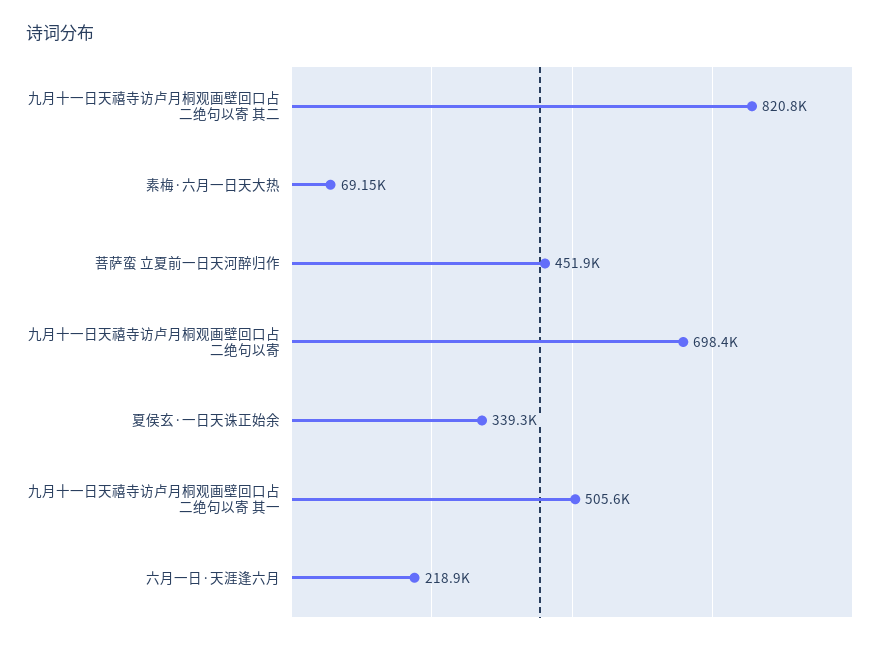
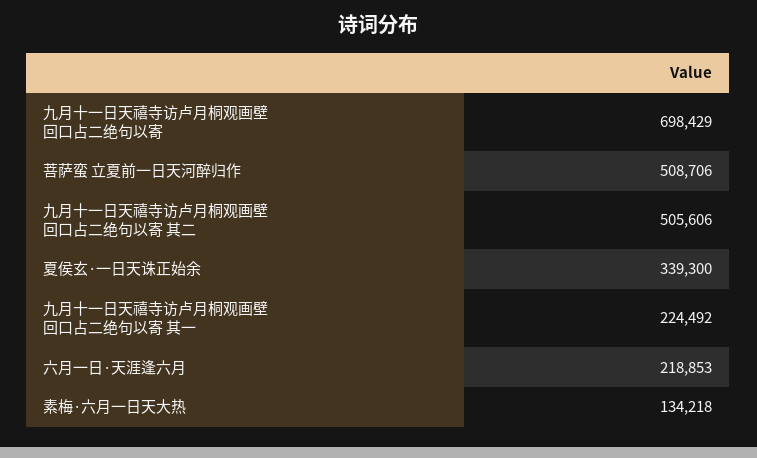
  {
-   "九月十一日天禧寺访卢月桐观画壁回口占二绝句以寄 其二": 820800,
+   "九月十一日天禧寺访卢月桐观画壁回口占二绝句以寄 其二": 505606,
-   "素梅·六月一日天大热": 69150,
+   "素梅·六月一日天大热": 134218,
-   "菩萨蛮 立夏前一日天河醉归作": 451900,
+   "菩萨蛮 立夏前一日天河醉归作": 508706,
    "九月十一日天禧寺访卢月桐观画壁回口占二绝句以寄": 698429,
    "夏侯玄·一日天诛正始余": 339300,
-   "九月十一日天禧寺访卢月桐观画壁回口占二绝句以寄 其一": 505600,
+   "九月十一日天禧寺访卢月桐观画壁回口占二绝句以寄 其一": 224492,
    "六月一日·天涯逢六月": 218853
  }

